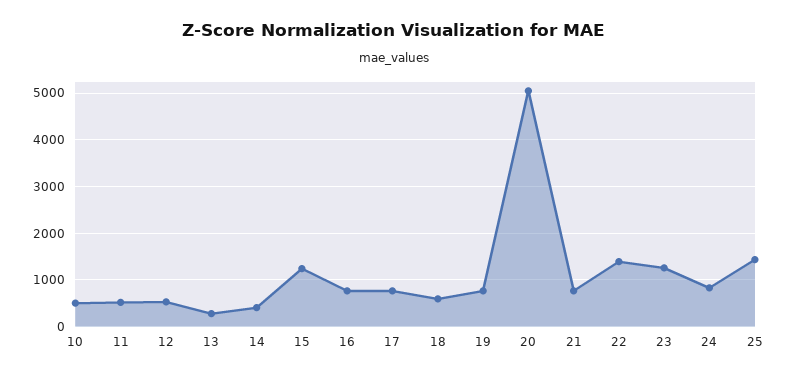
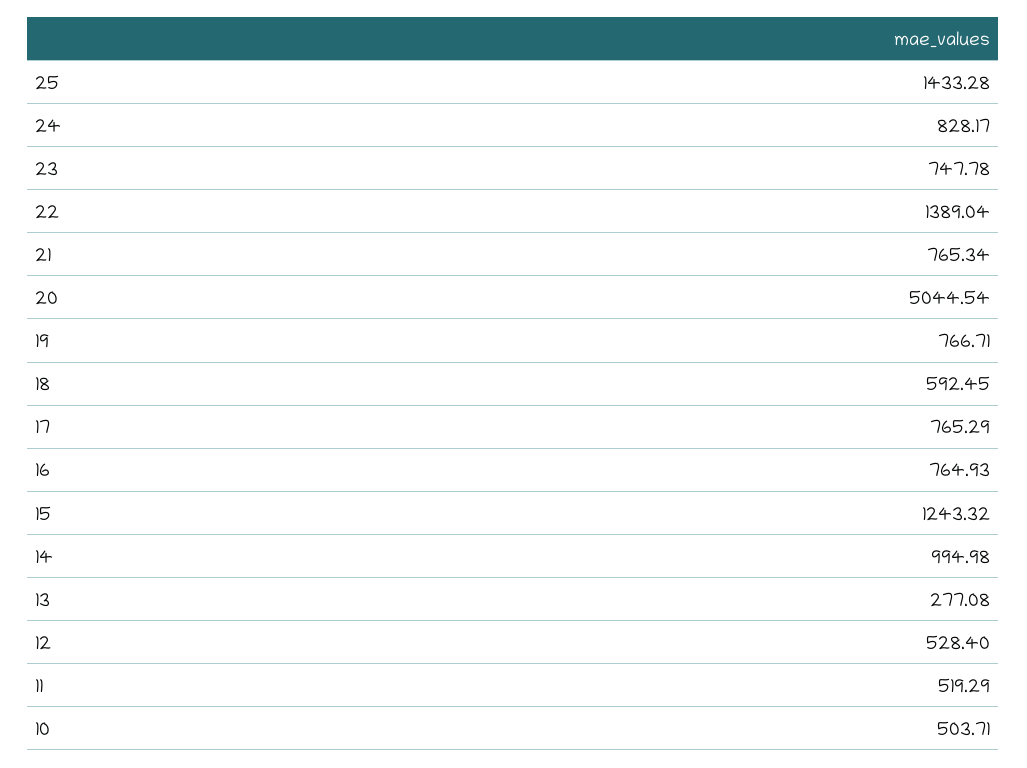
  {
    "10": 503.71,
    "11": 519.29,
    "12": 528.4,
    "13": 277.08,
-   "14": 400,
+   "14": 994.98,
    "15": 1243.32,
    "16": 764.93,
    "17": 765.29,
    "18": 592.45,
    "19": 766.71,
    "20": 5044.54,
    "21": 765.34,
    "22": 1389.04,
-   "23": 1200,
+   "23": 747.78,
    "24": 828.17,
    "25": 1433.28
  }

